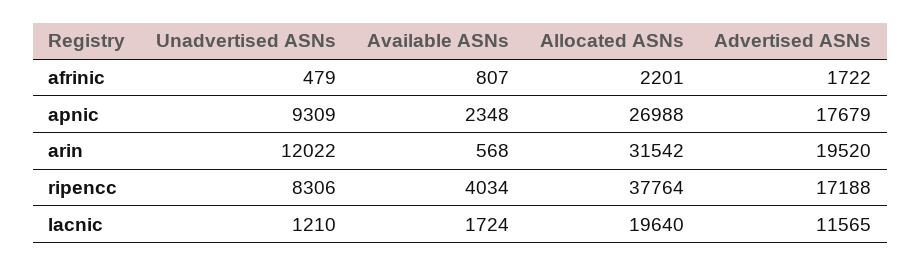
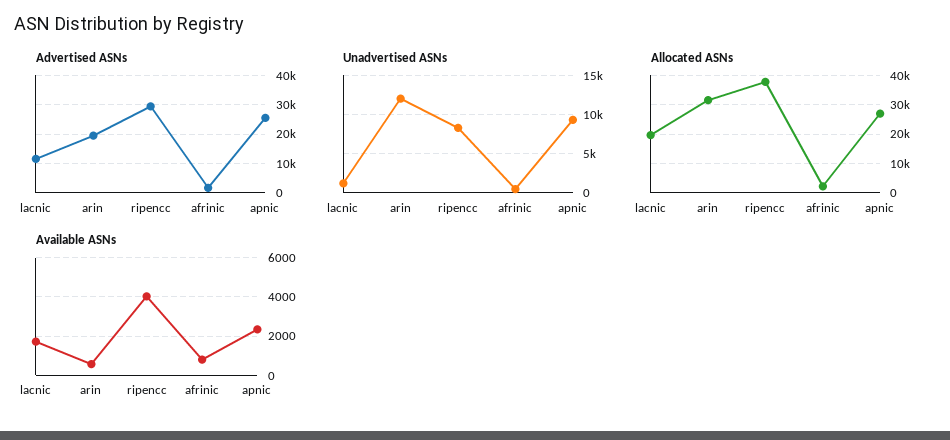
  {
    "Unadvertised ASNs": {
      "afrinic": 479,
      "apnic": 9309,
      "arin": 12022,
      "ripencc": 8306,
      "lacnic": 1210
    },
    "Available ASNs": {
      "afrinic": 807,
      "apnic": 2348,
      "arin": 568,
      "ripencc": 4034,
      "lacnic": 1724
    },
    "Allocated ASNs": {
      "afrinic": 2201,
      "apnic": 26988,
      "arin": 31542,
      "ripencc": 37764,
      "lacnic": 19640
    },
    "Advertised ASNs": {
      "afrinic": 1722,
-     "apnic": 17679,
+     "apnic": 25000,
      "arin": 19520,
-     "ripencc": 17188,
+     "ripencc": 30000,
      "lacnic": 11565
    }
  }

